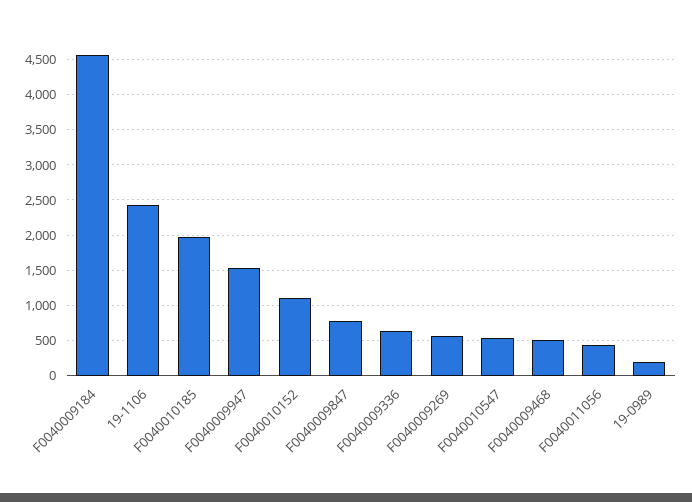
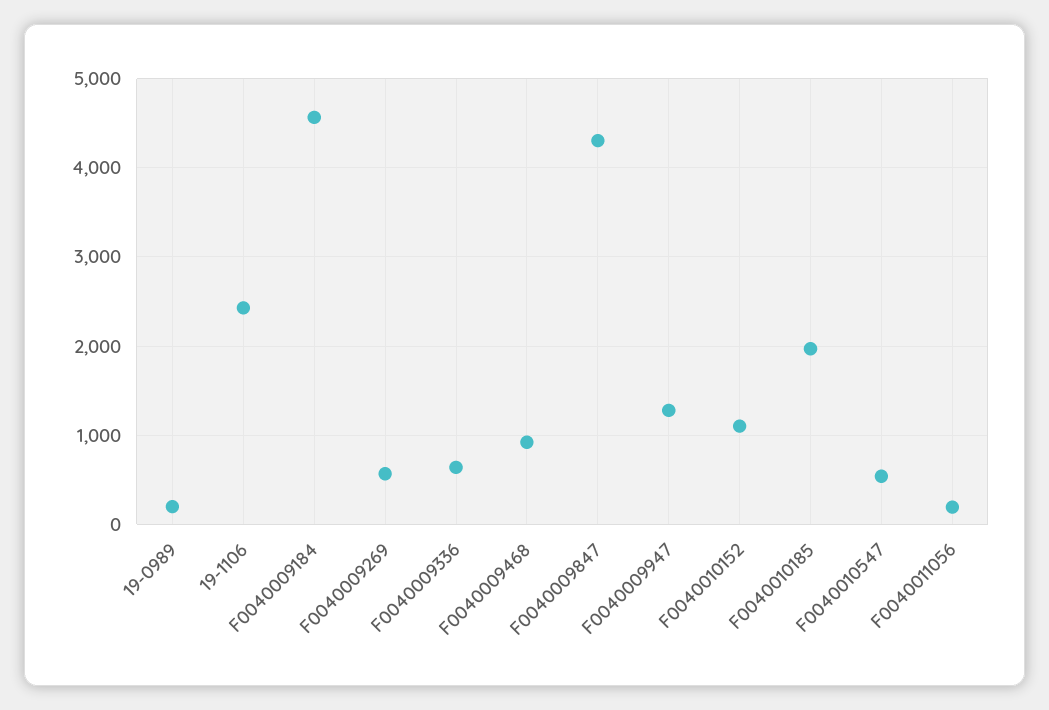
  {
    "F0040009184": 4600,
    "19-1106": 2400,
    "F0040010185": 2000,
-   "F0040009947": 1500,
+   "F0040009947": 1300,
    "F0040010152": 1100,
-   "F0040009847": 800,
+   "F0040009847": 4300,
    "F0040009336": 600,
    "F0040009269": 600,
    "F0040010547": 500,
-   "F0040009468": 500,
+   "F0040009468": 900,
-   "F0040011056": 400,
+   "F0040011056": 200,
    "19-0989": 200
  }

